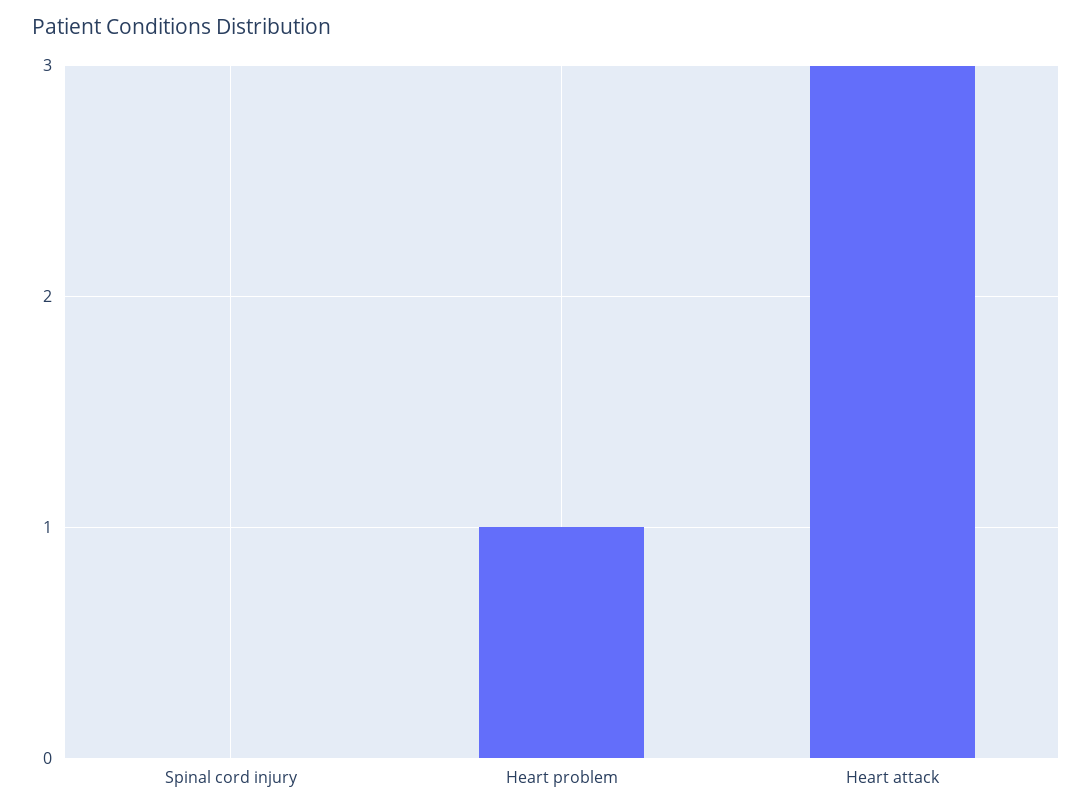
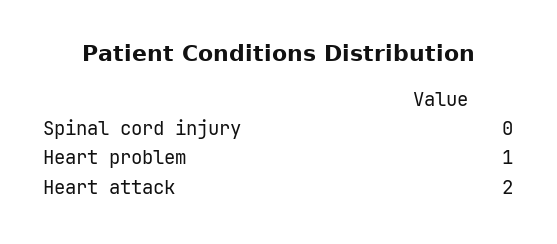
  {
    "Spinal cord injury": 0,
    "Heart problem": 1,
-   "Heart attack": 3
+   "Heart attack": 2
  }

